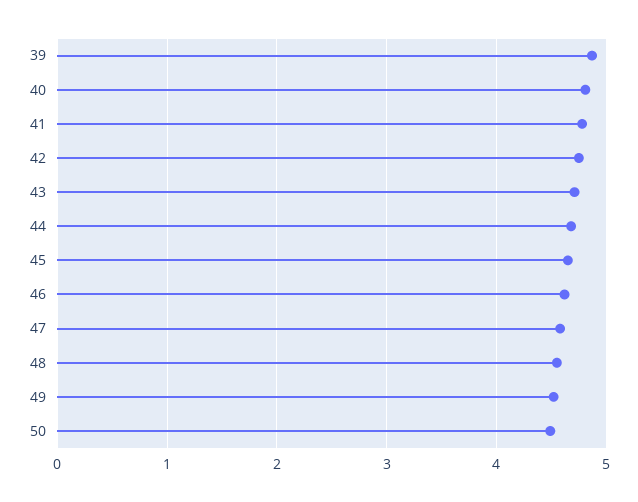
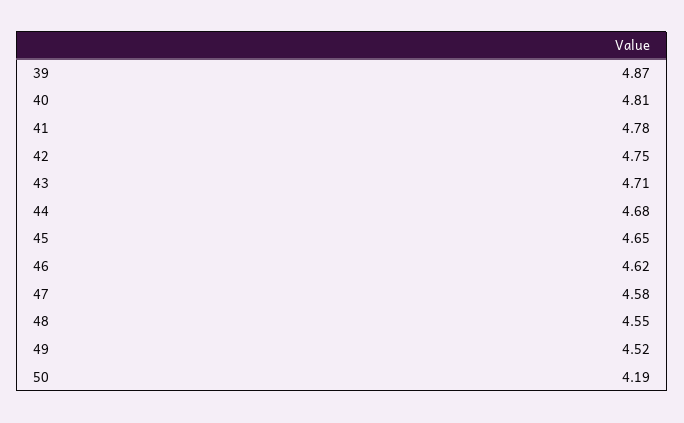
  {
    "39": 4.87,
    "40": 4.81,
    "41": 4.78,
    "42": 4.75,
    "43": 4.71,
    "44": 4.68,
    "45": 4.65,
    "46": 4.62,
    "47": 4.58,
    "48": 4.55,
    "49": 4.52,
-   "50": 4.5
+   "50": 4.19
  }

